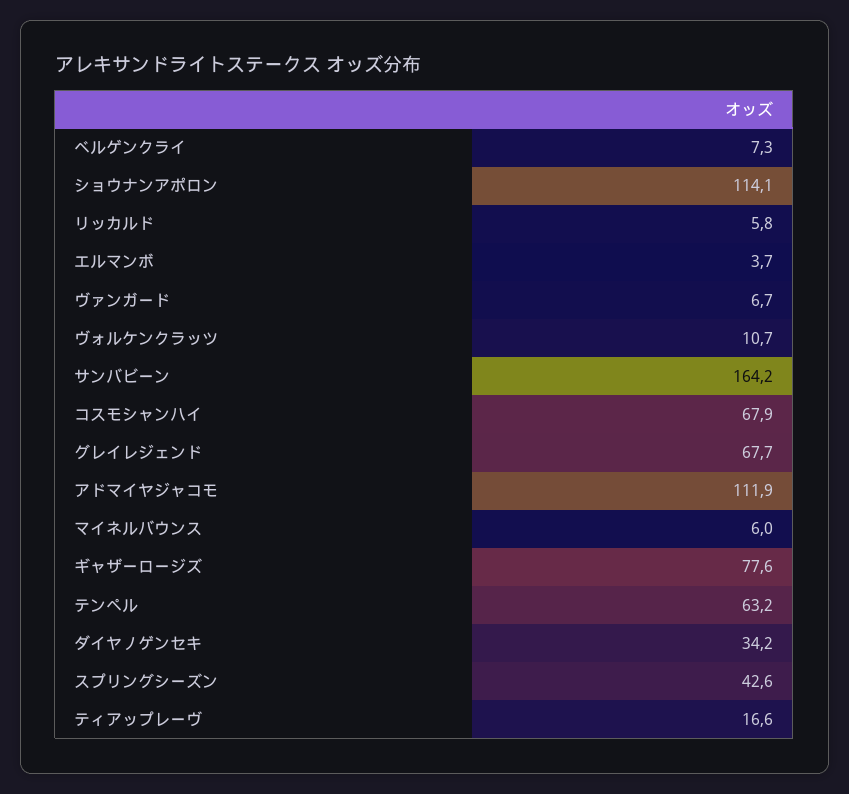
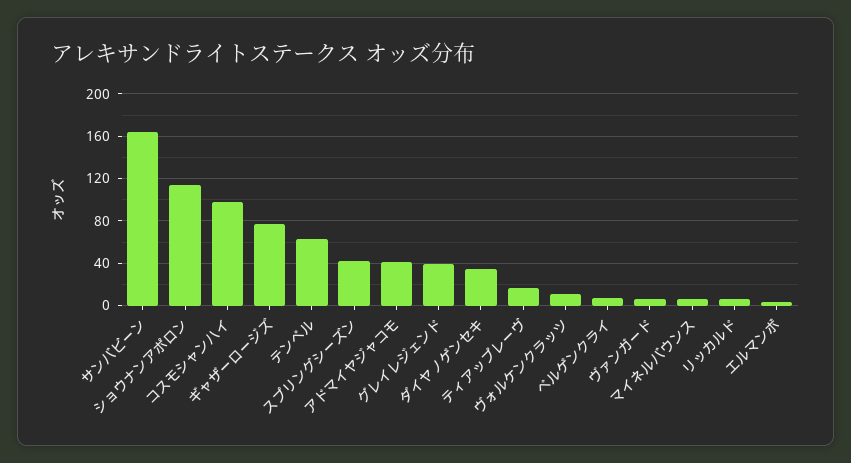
  {
    "ベルゲンクライ": 7.3,
    "ショウナンアポロン": 114.1,
    "リッカルド": 5.8,
    "エルマンボ": 3.7,
    "ヴァンガード": 6.7,
    "ヴォルケンクラッツ": 10.7,
    "サンバビーン": 164.2,
-   "コスモシャンハイ": 67.9,
+   "コスモシャンハイ": 100,
-   "グレイレジェンド": 67.7,
+   "グレイレジェンド": 40,
-   "アドマイヤジャコモ": 111.9,
+   "アドマイヤジャコモ": 40,
    "マイネルバウンス": 6,
    "ギャザーロージズ": 77.6,
    "テンペル": 63.2,
    "ダイヤノゲンセキ": 34.2,
    "スプリングシーズン": 42.6,
    "ティアップレーヴ": 16.6
  }

